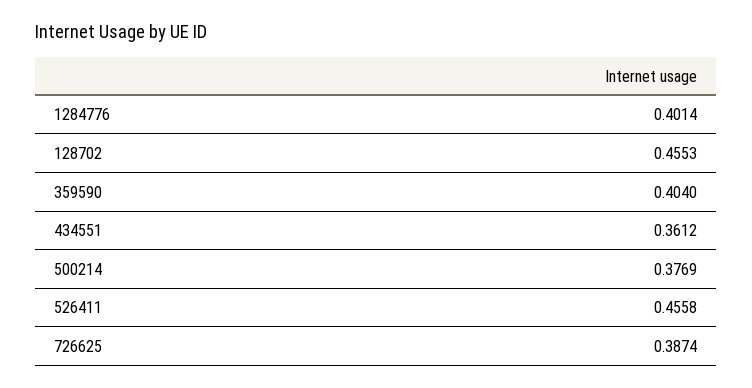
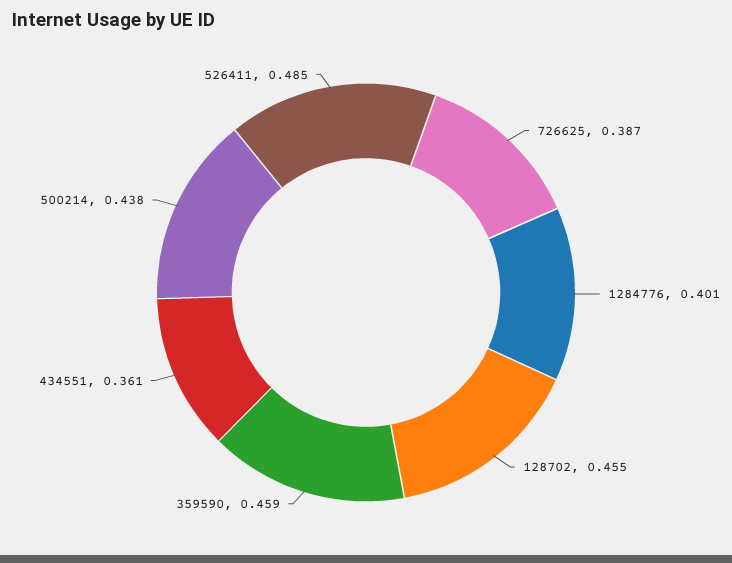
  {
    "1284776": 0.4014,
    "128702": 0.4553,
-   "359590": 0.404,
+   "359590": 0.459,
    "434551": 0.3612,
-   "500214": 0.3769,
+   "500214": 0.438,
-   "526411": 0.4558,
+   "526411": 0.485,
    "726625": 0.3874
  }

